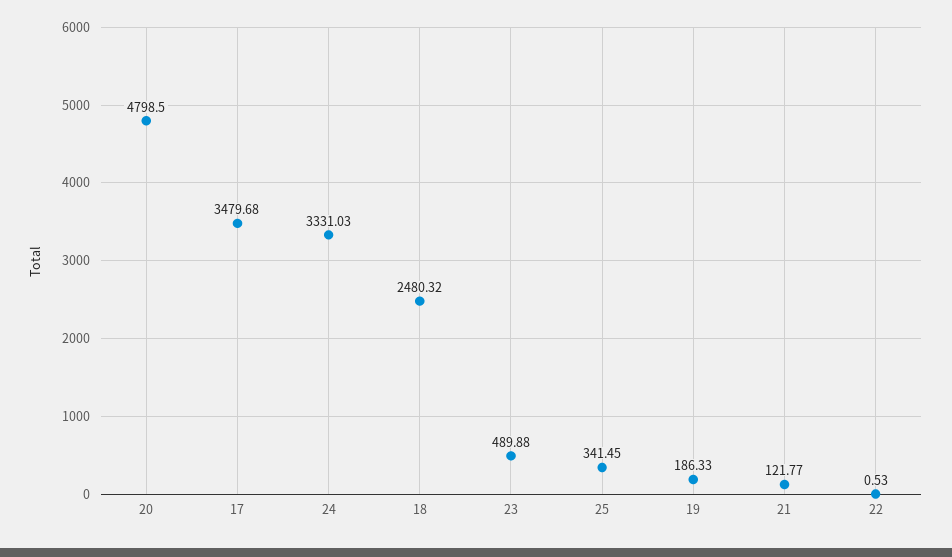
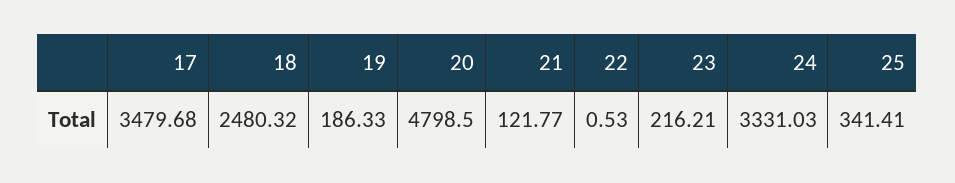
  {
    "20": 4798.5,
    "17": 3479.68,
    "24": 3331.03,
    "18": 2480.32,
-   "23": 489.88,
+   "23": 216.21,
-   "25": 341.45,
+   "25": 341.41,
    "19": 186.33,
    "21": 121.77,
    "22": 0.53
  }

